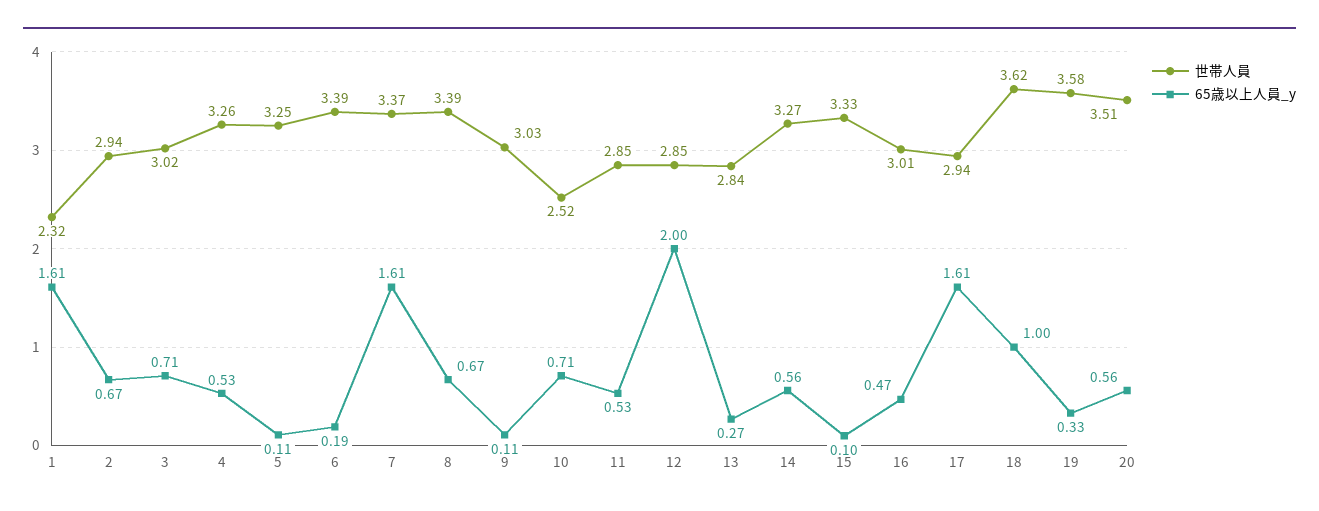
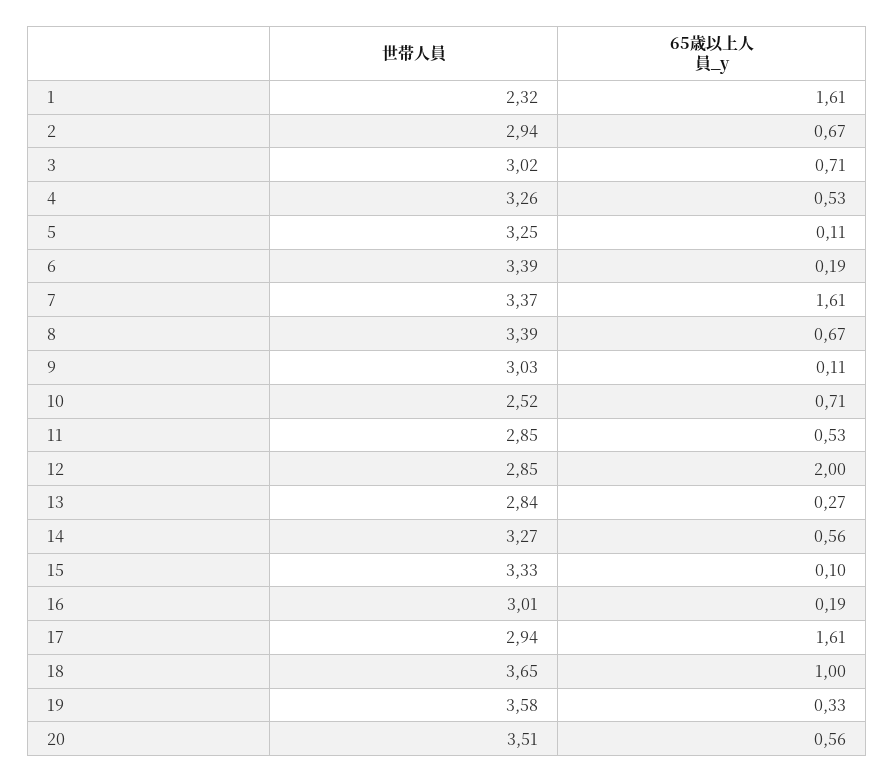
  {
    "世帯人員": {
      "1": 2.32,
      "2": 2.94,
      "3": 3.02,
      "4": 3.26,
      "5": 3.25,
      "6": 3.39,
      "7": 3.37,
      "8": 3.39,
      "9": 3.03,
      "10": 2.52,
      "11": 2.85,
      "12": 2.85,
      "13": 2.84,
      "14": 3.27,
      "15": 3.33,
      "16": 3.01,
      "17": 2.94,
-     "18": 3.62,
+     "18": 3.65,
      "19": 3.58,
      "20": 3.51
    },
    "65歳以上人員_y": {
      "1": 1.61,
      "2": 0.67,
      "3": 0.71,
      "4": 0.53,
      "5": 0.11,
      "6": 0.19,
      "7": 1.61,
      "8": 0.67,
      "9": 0.11,
      "10": 0.71,
      "11": 0.53,
      "12": 2,
      "13": 0.27,
      "14": 0.56,
      "15": 0.1,
-     "16": 0.47,
+     "16": 0.19,
      "17": 1.61,
      "18": 1,
      "19": 0.33,
      "20": 0.56
    }
  }

